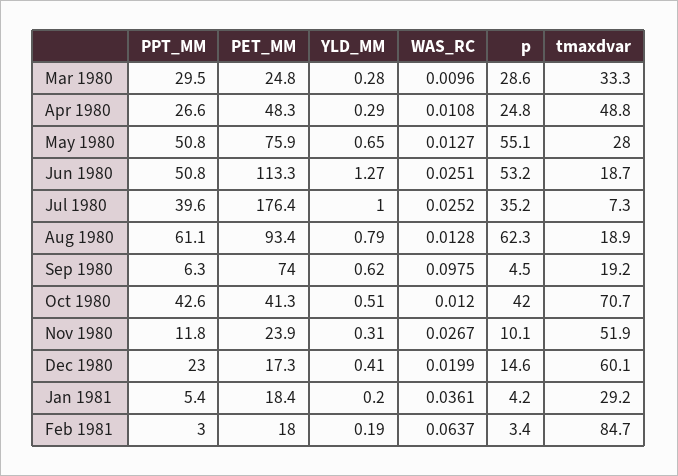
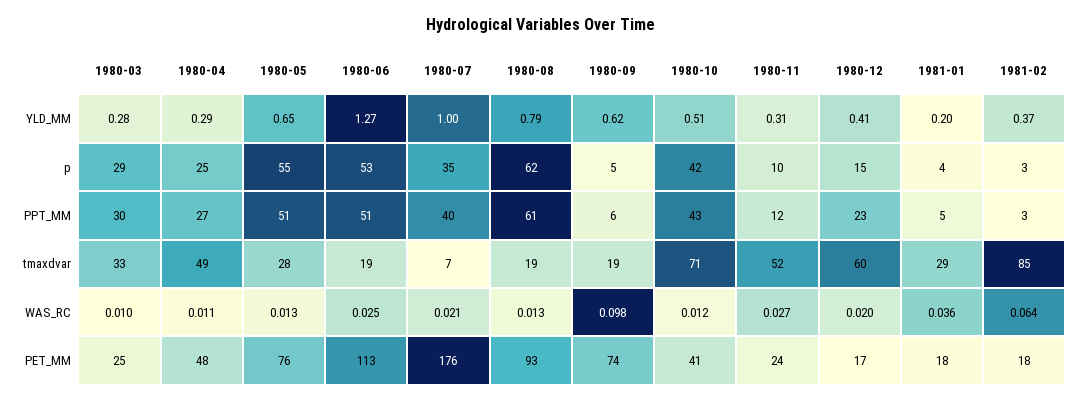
  {
    "PPT_MM": {
      "Mar 1980": 29.5,
      "Apr 1980": 26.6,
      "May 1980": 50.8,
      "Jun 1980": 50.8,
      "Jul 1980": 39.6,
      "Aug 1980": 61.1,
      "Sep 1980": 6.3,
      "Oct 1980": 42.6,
      "Nov 1980": 11.8,
      "Dec 1980": 23,
      "Jan 1981": 5.4,
      "Feb 1981": 3
    },
    "PET_MM": {
      "Mar 1980": 24.8,
      "Apr 1980": 48.3,
      "May 1980": 75.9,
      "Jun 1980": 113.3,
      "Jul 1980": 176.4,
      "Aug 1980": 93.4,
      "Sep 1980": 74,
      "Oct 1980": 41.3,
      "Nov 1980": 23.9,
      "Dec 1980": 17.3,
      "Jan 1981": 18.4,
      "Feb 1981": 18
    },
    "YLD_MM": {
      "Mar 1980": 0.28,
      "Apr 1980": 0.29,
      "May 1980": 0.65,
      "Jun 1980": 1.27,
      "Jul 1980": 1,
      "Aug 1980": 0.79,
      "Sep 1980": 0.62,
      "Oct 1980": 0.51,
      "Nov 1980": 0.31,
      "Dec 1980": 0.41,
      "Jan 1981": 0.2,
-     "Feb 1981": 0.19
+     "Feb 1981": 0.37
    },
    "WAS_RC": {
      "Mar 1980": 0.0096,
      "Apr 1980": 0.0108,
      "May 1980": 0.0127,
      "Jun 1980": 0.0251,
-     "Jul 1980": 0.0252,
+     "Jul 1980": 0.021,
      "Aug 1980": 0.0128,
      "Sep 1980": 0.0975,
      "Oct 1980": 0.012,
      "Nov 1980": 0.0267,
      "Dec 1980": 0.0199,
      "Jan 1981": 0.0361,
      "Feb 1981": 0.0637
    },
    "p": {
      "Mar 1980": 28.6,
      "Apr 1980": 24.8,
      "May 1980": 55.1,
      "Jun 1980": 53.2,
      "Jul 1980": 35.2,
      "Aug 1980": 62.3,
      "Sep 1980": 4.5,
      "Oct 1980": 42,
      "Nov 1980": 10.1,
      "Dec 1980": 14.6,
      "Jan 1981": 4.2,
      "Feb 1981": 3.4
    },
    "tmaxdvar": {
      "Mar 1980": 33.3,
      "Apr 1980": 48.8,
      "May 1980": 28,
      "Jun 1980": 18.7,
      "Jul 1980": 7.3,
      "Aug 1980": 18.9,
      "Sep 1980": 19.2,
      "Oct 1980": 70.7,
      "Nov 1980": 51.9,
      "Dec 1980": 60.1,
      "Jan 1981": 29.2,
      "Feb 1981": 84.7
    }
  }

